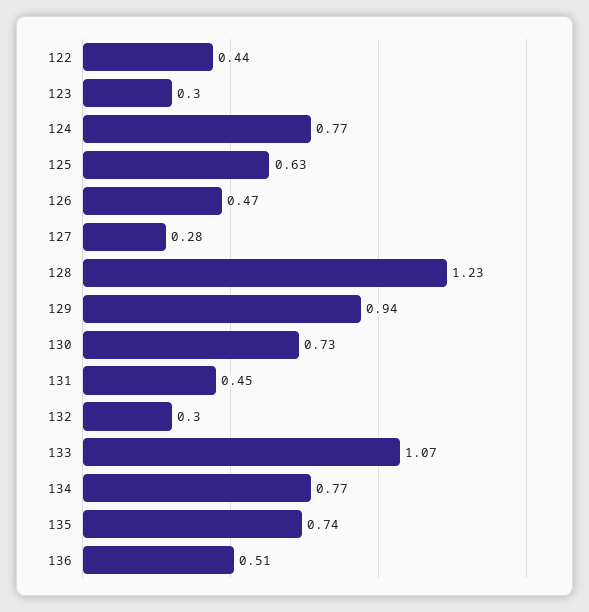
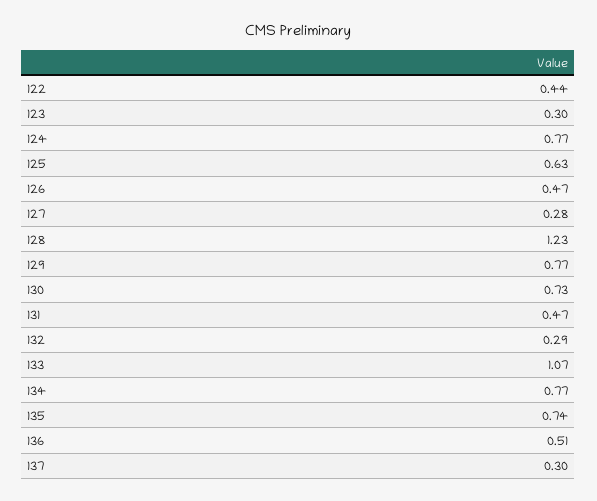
  {
    "122": 0.44,
    "123": 0.3,
    "124": 0.77,
    "125": 0.63,
    "126": 0.47,
    "127": 0.28,
    "128": 1.23,
-   "129": 0.94,
+   "129": 0.77,
    "130": 0.73,
-   "131": 0.45,
+   "131": 0.47,
-   "132": 0.3,
+   "132": 0.29,
    "133": 1.07,
    "134": 0.77,
    "135": 0.74,
-   "136": 0.51
+   "136": 0.51,
+   "137": 0.3
  }

